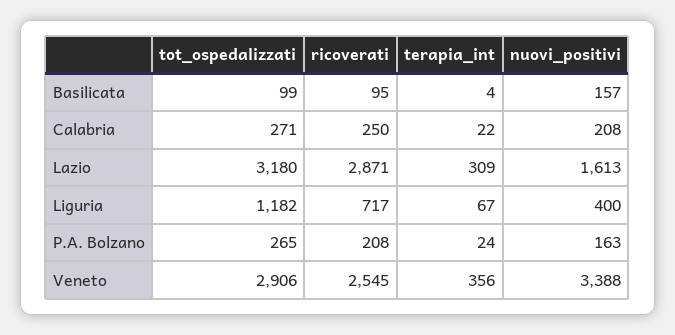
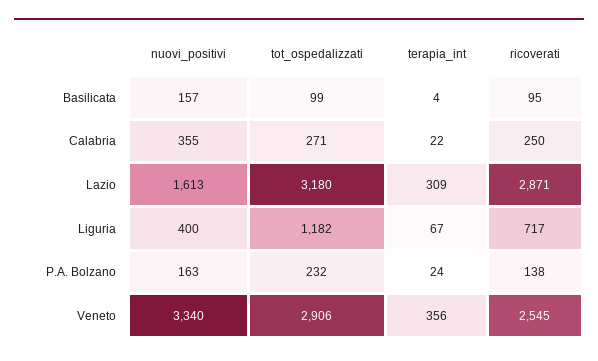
  {
    "tot_ospedalizzati": {
      "Basilicata": 99,
      "Calabria": 271,
      "Lazio": 3180,
      "Liguria": 1182,
-     "P.A. Bolzano": 265,
+     "P.A. Bolzano": 232,
      "Veneto": 2906
    },
    "ricoverati": {
      "Basilicata": 95,
      "Calabria": 250,
      "Lazio": 2871,
      "Liguria": 717,
-     "P.A. Bolzano": 208,
+     "P.A. Bolzano": 138,
      "Veneto": 2545
    },
    "terapia_int": {
      "Basilicata": 4,
      "Calabria": 22,
      "Lazio": 309,
      "Liguria": 67,
      "P.A. Bolzano": 24,
      "Veneto": 356
    },
    "nuovi_positivi": {
      "Basilicata": 157,
-     "Calabria": 208,
+     "Calabria": 355,
      "Lazio": 1613,
      "Liguria": 400,
      "P.A. Bolzano": 163,
-     "Veneto": 3388
+     "Veneto": 3340
    }
  }

